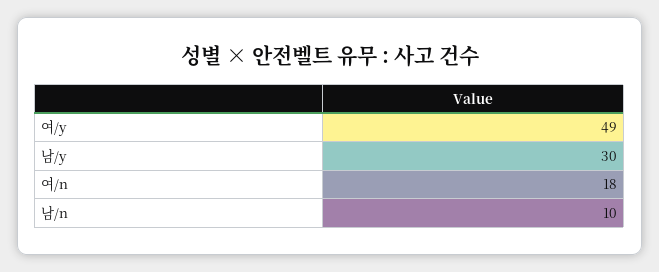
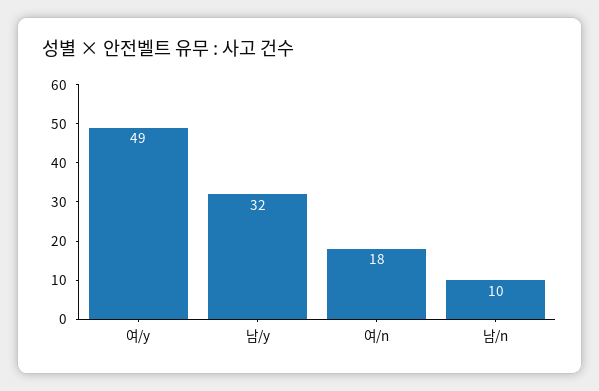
  {
    "여/y": 49,
-   "남/y": 30,
+   "남/y": 32,
    "여/n": 18,
    "남/n": 10
  }

